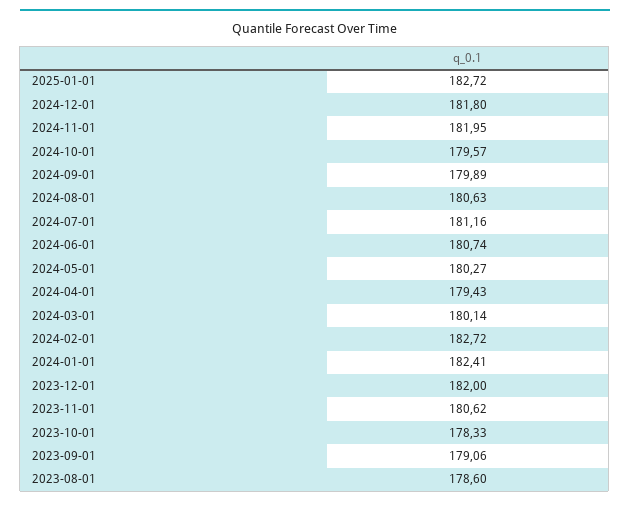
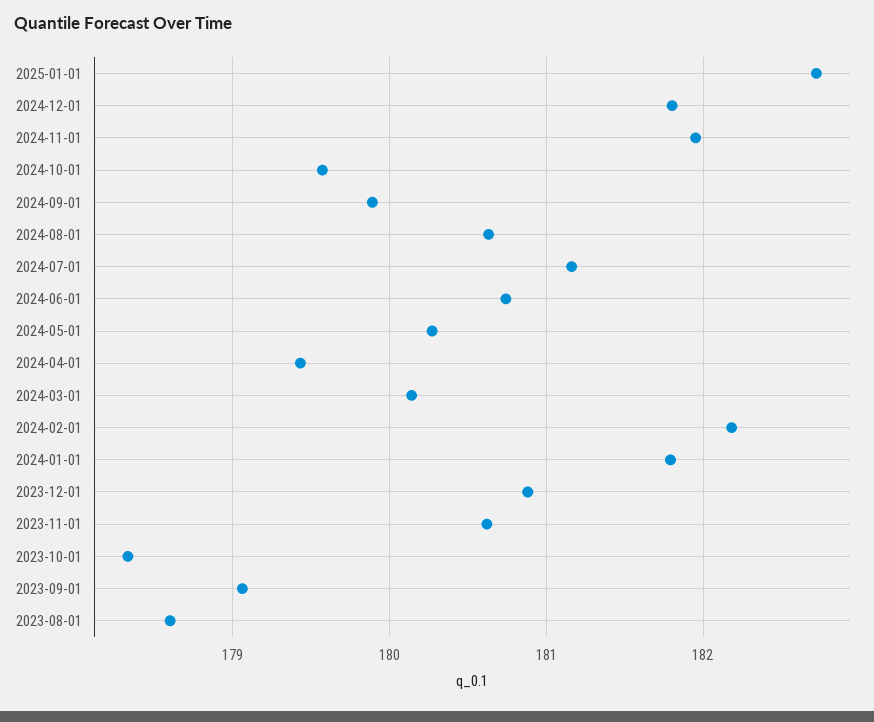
  {
    "2025-01-01": 182.72,
    "2024-12-01": 181.8,
    "2024-11-01": 181.95,
    "2024-10-01": 179.57,
    "2024-09-01": 179.89,
    "2024-08-01": 180.63,
    "2024-07-01": 181.16,
    "2024-06-01": 180.74,
    "2024-05-01": 180.27,
    "2024-04-01": 179.43,
    "2024-03-01": 180.14,
-   "2024-02-01": 182.72,
+   "2024-02-01": 182.2,
-   "2024-01-01": 182.41,
+   "2024-01-01": 181.8,
-   "2023-12-01": 182,
+   "2023-12-01": 180.9,
    "2023-11-01": 180.62,
    "2023-10-01": 178.33,
    "2023-09-01": 179.06,
    "2023-08-01": 178.6
  }

